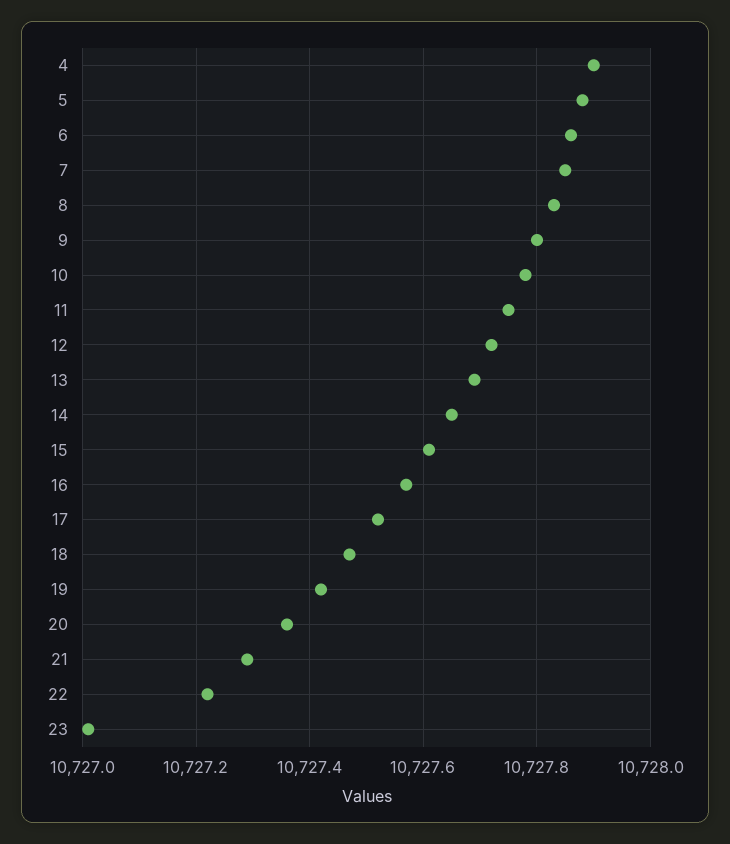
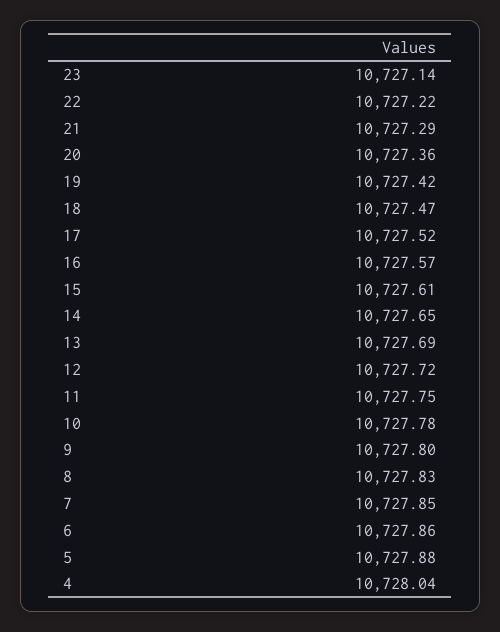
  {
-   "4": 10727.9,
+   "4": 10728.04,
    "5": 10727.88,
    "6": 10727.86,
    "7": 10727.85,
    "8": 10727.83,
    "9": 10727.8,
    "10": 10727.78,
    "11": 10727.75,
    "12": 10727.72,
    "13": 10727.69,
    "14": 10727.65,
    "15": 10727.61,
    "16": 10727.57,
    "17": 10727.52,
    "18": 10727.47,
    "19": 10727.42,
    "20": 10727.36,
    "21": 10727.29,
    "22": 10727.22,
-   "23": 10727
+   "23": 10727.14
  }

